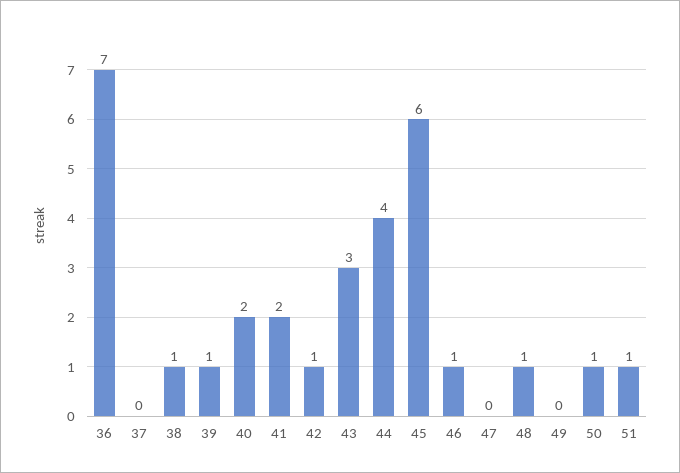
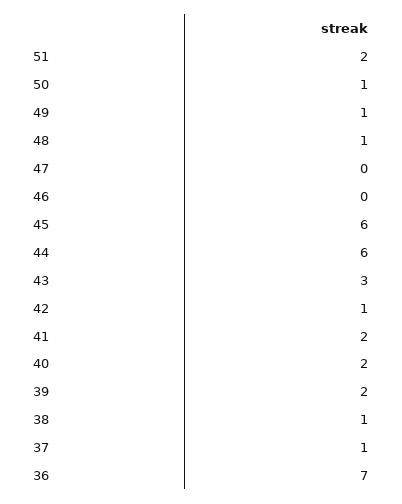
  {
    "36": 7,
-   "37": 0,
+   "37": 1,
    "38": 1,
-   "39": 1,
+   "39": 2,
    "40": 2,
    "41": 2,
    "42": 1,
    "43": 3,
-   "44": 4,
+   "44": 6,
    "45": 6,
-   "46": 1,
+   "46": 0,
    "47": 0,
    "48": 1,
-   "49": 0,
+   "49": 1,
    "50": 1,
-   "51": 1
+   "51": 2
  }

